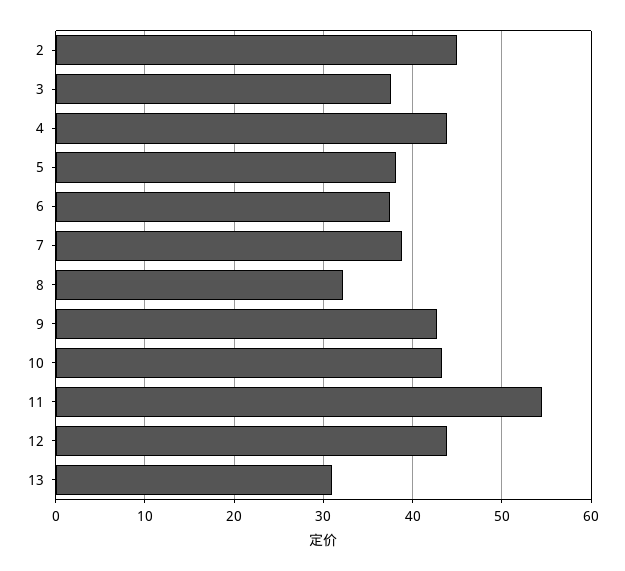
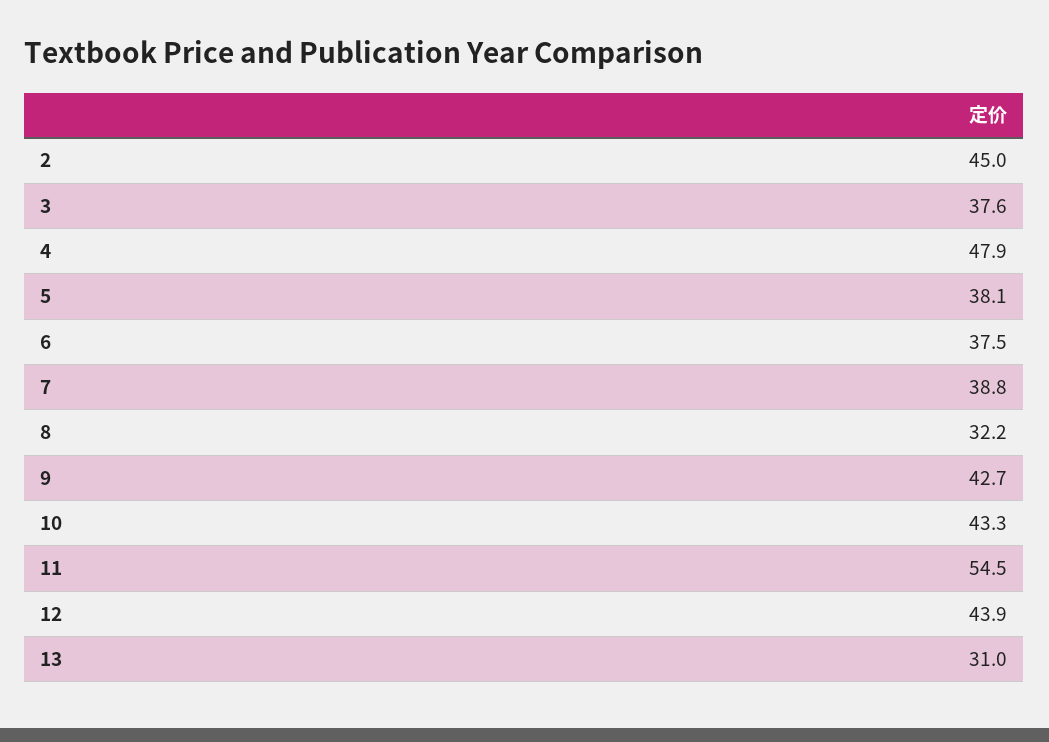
  {
    "2": 45,
    "3": 37.6,
-   "4": 44,
+   "4": 47.9,
    "5": 38.1,
    "6": 37.5,
    "7": 38.8,
    "8": 32.2,
    "9": 42.7,
    "10": 43.3,
    "11": 54.5,
    "12": 43.9,
    "13": 31
  }

